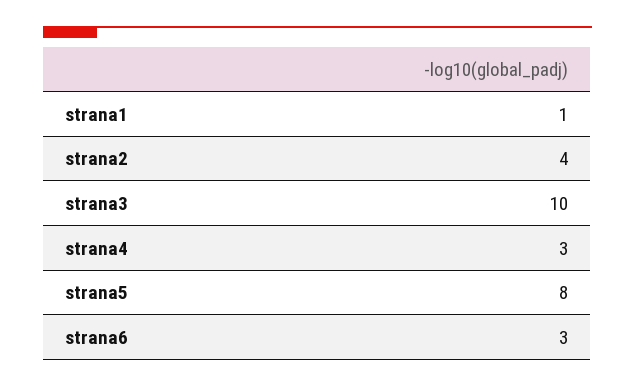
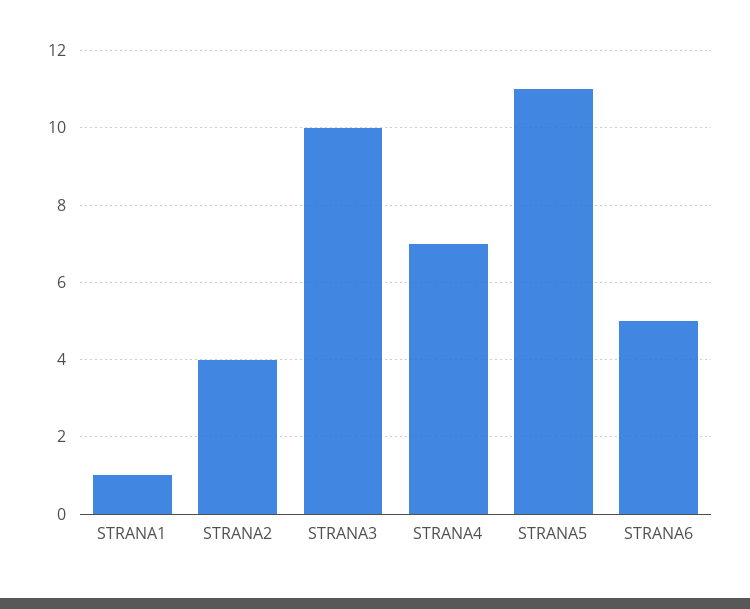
  {
    "strana1": 1,
    "strana2": 4,
    "strana3": 10,
-   "strana4": 3,
+   "strana4": 7,
-   "strana5": 8,
+   "strana5": 11,
-   "strana6": 3
+   "strana6": 5
  }

